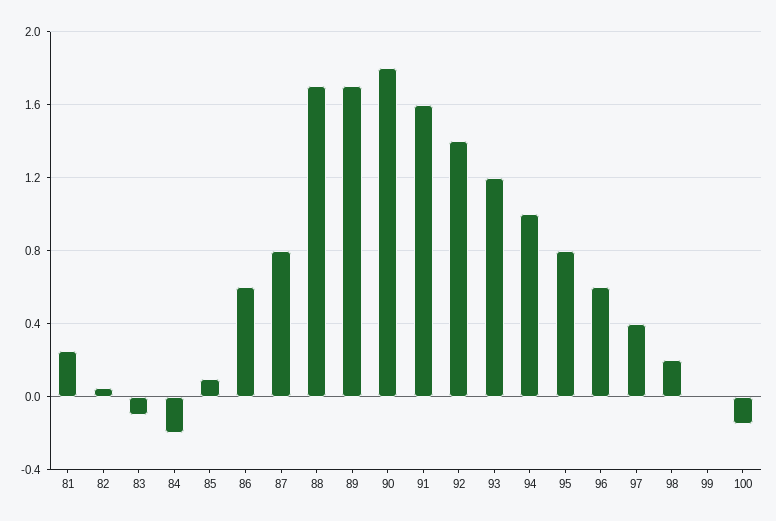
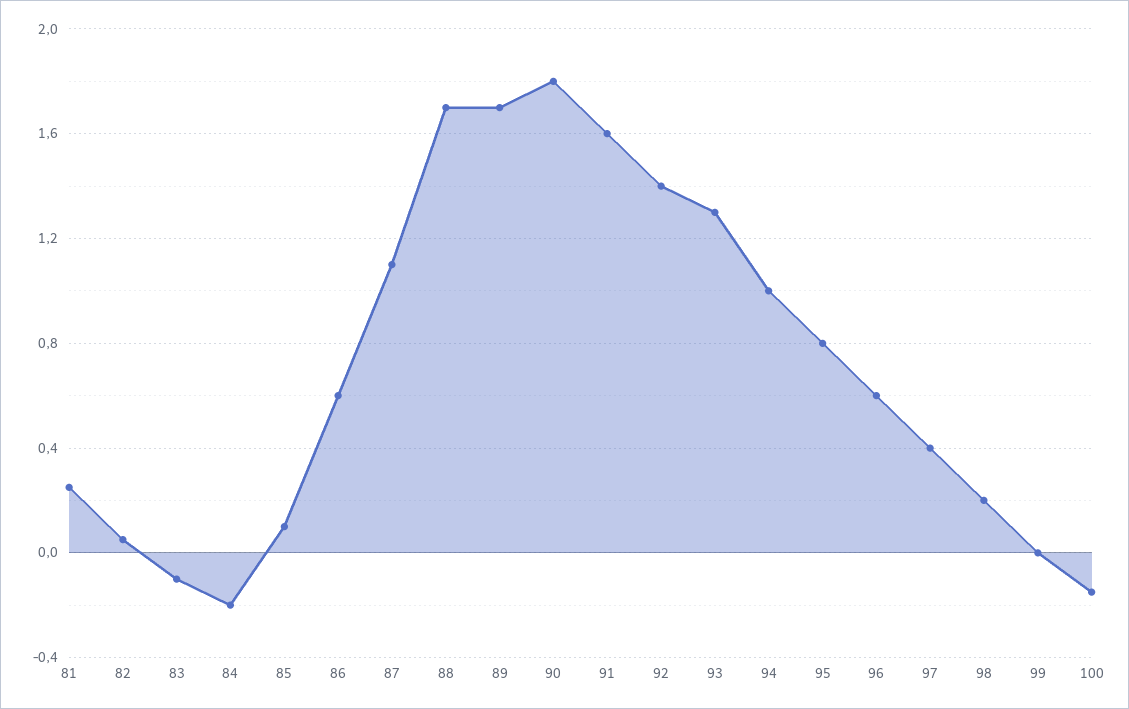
  {
    "81": 0.25,
    "82": 0.05,
    "83": -0.1,
    "84": -0.2,
    "85": 0.1,
    "86": 0.6,
-   "87": 0.8,
+   "87": 1.1,
    "88": 1.7,
    "89": 1.7,
    "90": 1.8,
    "91": 1.6,
    "92": 1.4,
-   "93": 1.2,
+   "93": 1.3,
    "94": 1,
    "95": 0.8,
    "96": 0.6,
    "97": 0.4,
    "98": 0.2,
    "99": 0,
    "100": -0.15
  }

